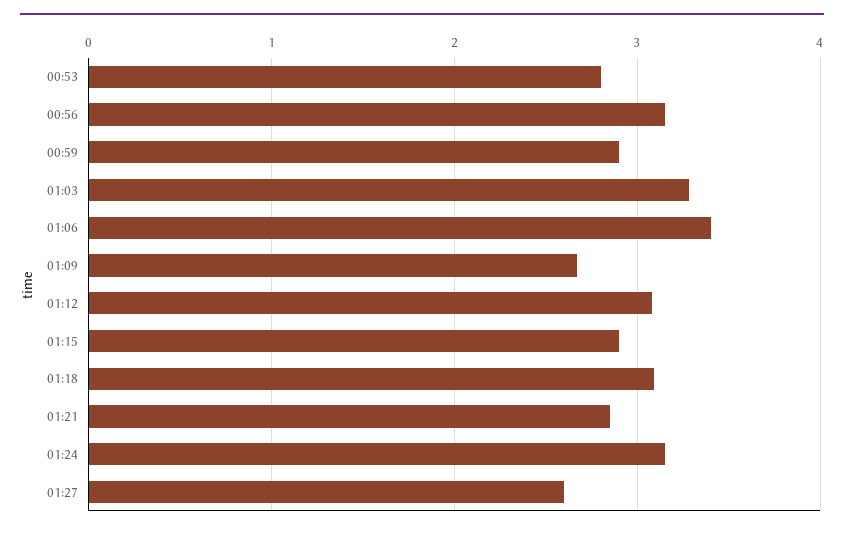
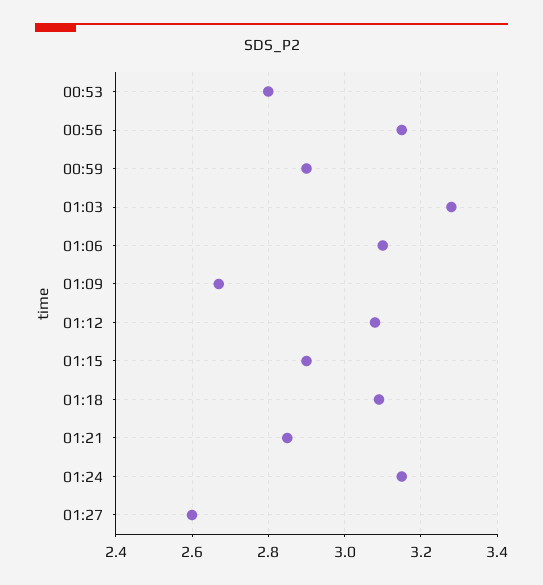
  {
    "00:53": 2.8,
    "00:56": 3.15,
    "00:59": 2.9,
    "01:03": 3.3,
-   "01:06": 3.4,
+   "01:06": 3.1,
    "01:09": 2.65,
    "01:12": 3.1,
    "01:15": 2.9,
    "01:18": 3.1,
    "01:21": 2.85,
    "01:24": 3.15,
    "01:27": 2.6
  }

